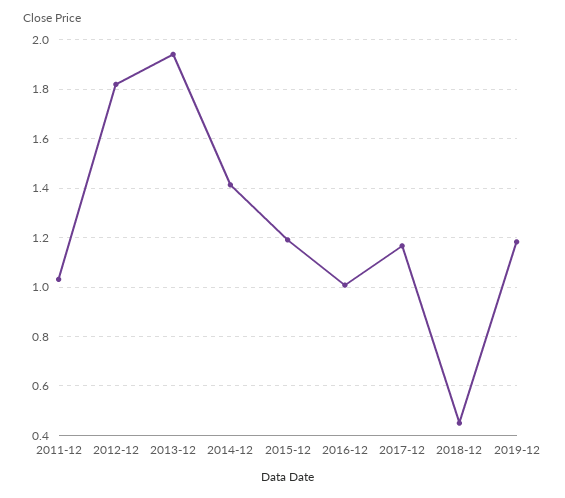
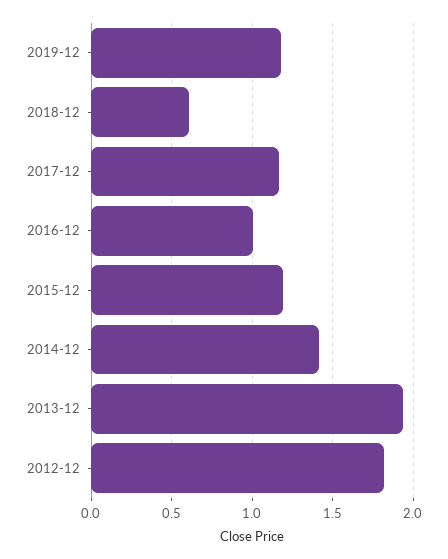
  {
-   "2011-12": 1.025,
    "2012-12": 1.825,
    "2013-12": 1.95,
    "2014-12": 1.425,
    "2015-12": 1.2,
    "2016-12": 1,
    "2017-12": 1.175,
-   "2018-12": 0.45,
+   "2018-12": 0.6,
    "2019-12": 1.175
  }

